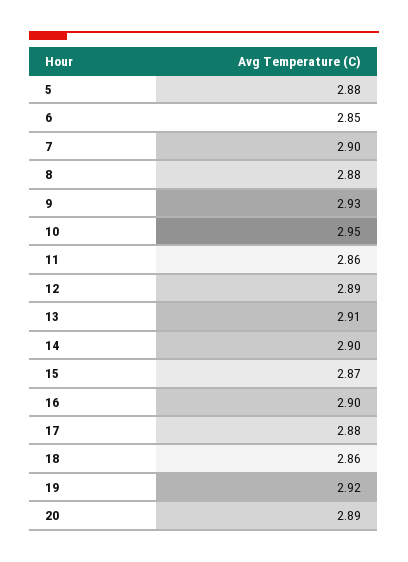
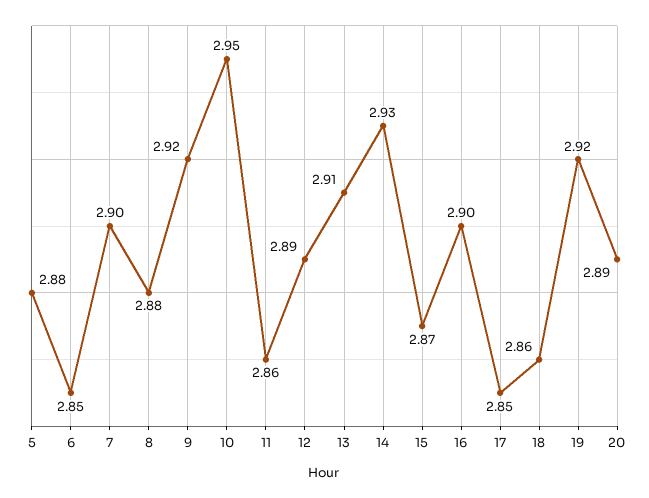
  {
    "5": 2.88,
    "6": 2.85,
    "7": 2.9,
    "8": 2.88,
-   "9": 2.93,
+   "9": 2.92,
    "10": 2.95,
    "11": 2.86,
    "12": 2.89,
    "13": 2.91,
-   "14": 2.9,
+   "14": 2.93,
    "15": 2.87,
    "16": 2.9,
-   "17": 2.88,
+   "17": 2.85,
    "18": 2.86,
    "19": 2.92,
    "20": 2.89
  }

